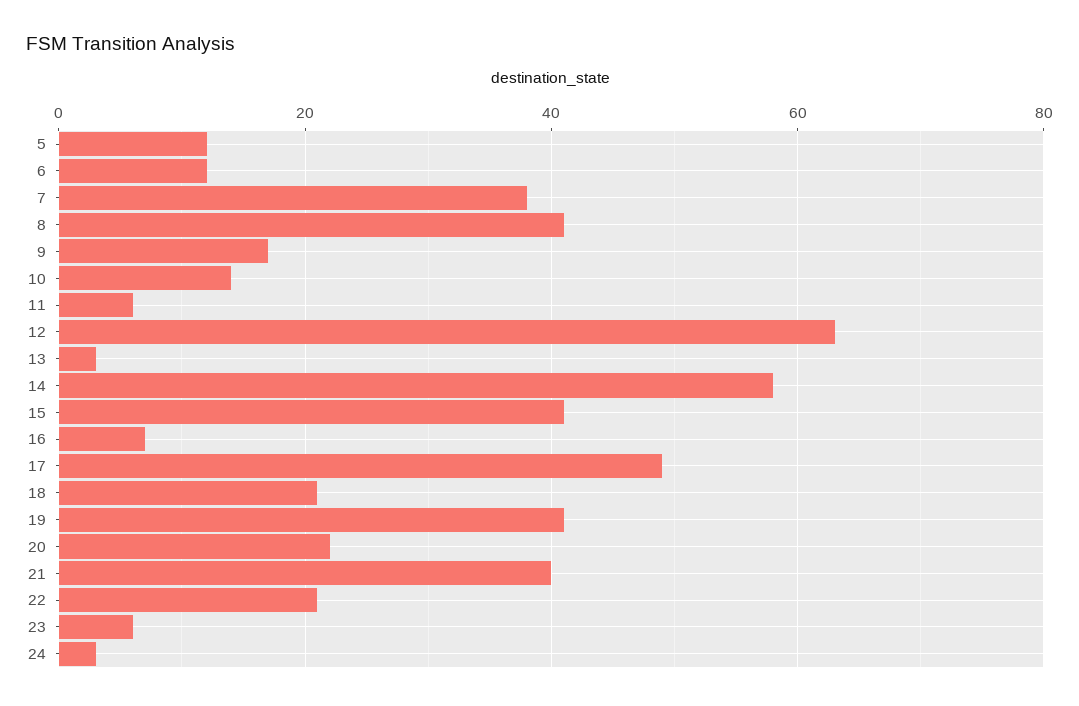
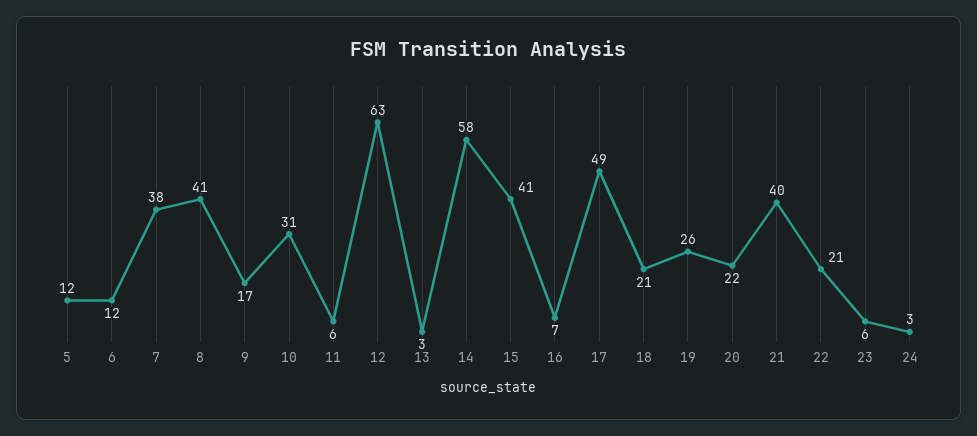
  {
    "5": 12,
    "6": 12,
    "7": 38,
    "8": 41,
    "9": 17,
-   "10": 15,
+   "10": 31,
    "11": 6,
    "12": 63,
    "13": 3,
    "14": 58,
    "15": 41,
    "16": 7,
    "17": 49,
    "18": 21,
-   "19": 40,
+   "19": 26,
    "20": 22,
    "21": 40,
    "22": 21,
    "23": 6,
    "24": 3
  }

